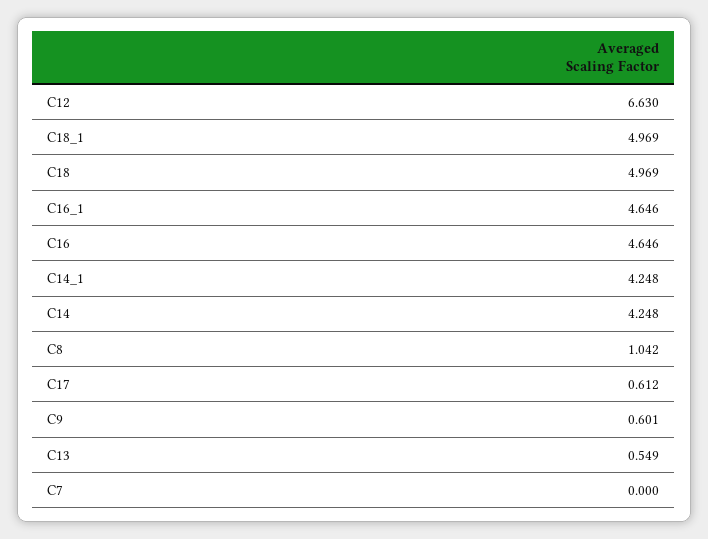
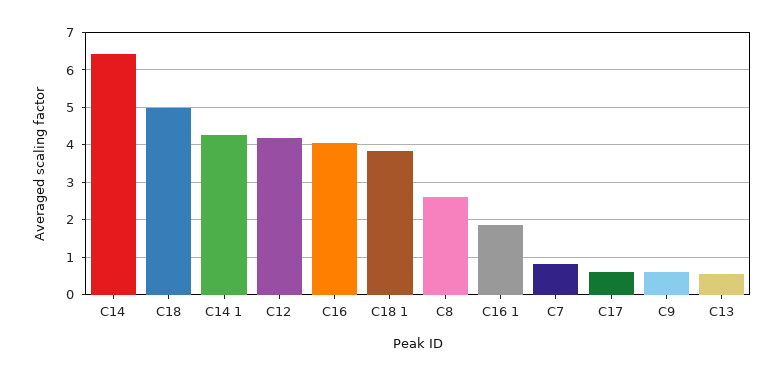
  {
-   "C12": 6.63,
+   "C12": 4.2,
-   "C18_1": 4.969,
+   "C18_1": 3.8,
    "C18": 4.969,
-   "C16_1": 4.646,
+   "C16_1": 1.8,
-   "C16": 4.646,
+   "C16": 4,
    "C14_1": 4.248,
-   "C14": 4.248,
+   "C14": 6.4,
-   "C8": 1.042,
+   "C8": 2.6,
    "C17": 0.612,
    "C9": 0.601,
    "C13": 0.549,
-   "C7": 0
+   "C7": 0.8
  }

